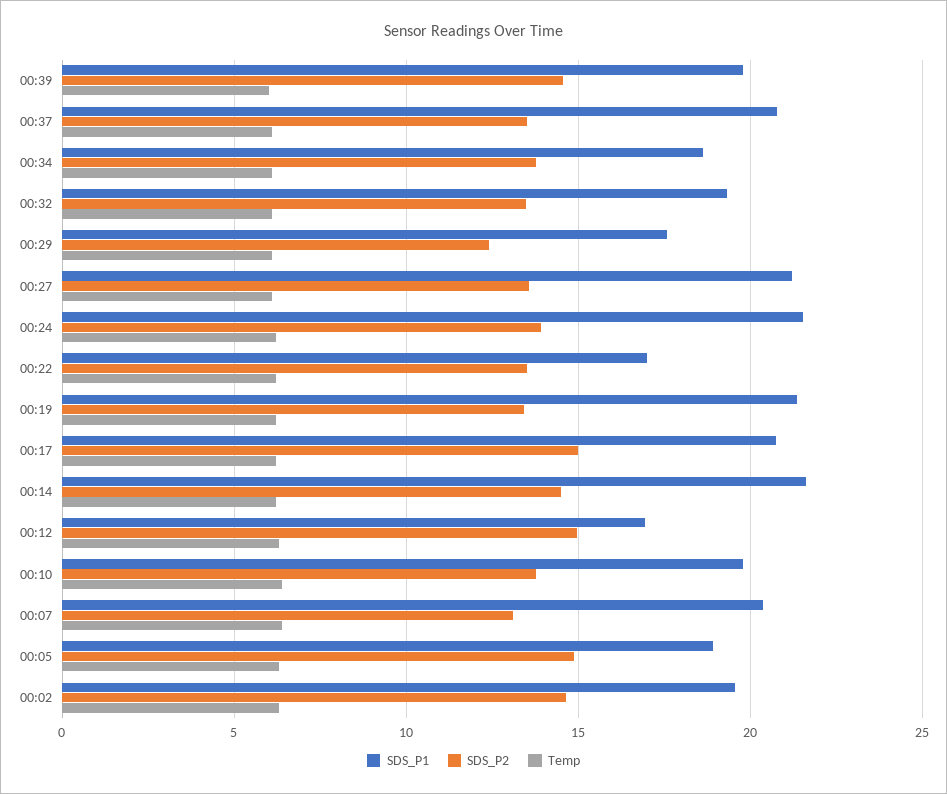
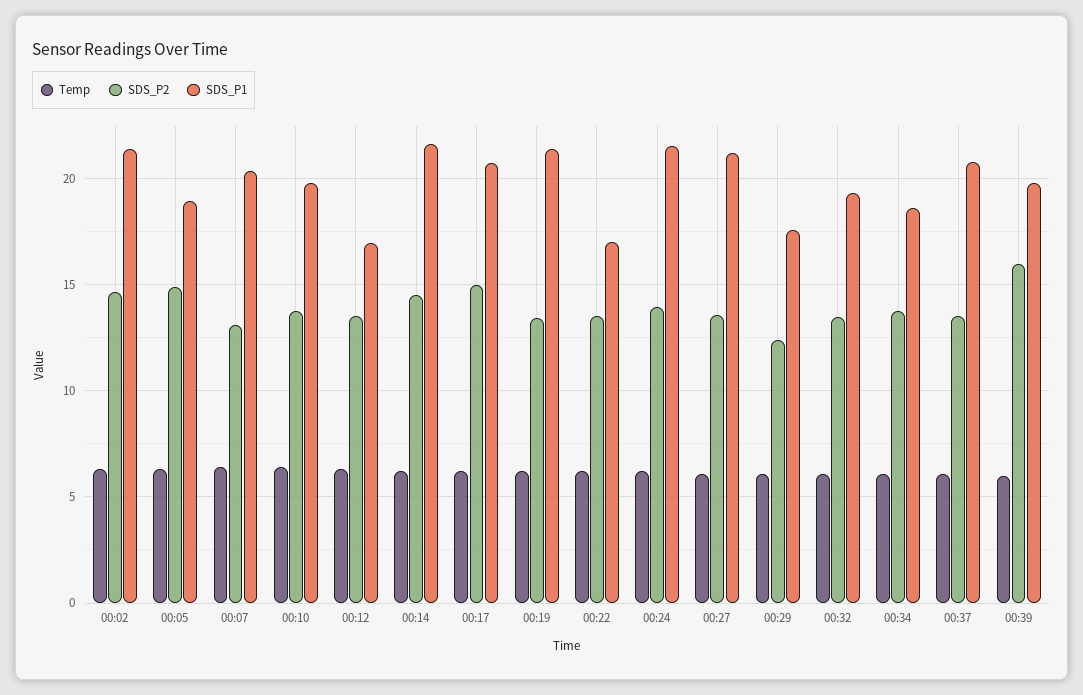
  {
    "SDS_P1": {
      "00:39": 20,
      "00:37": 21,
      "00:34": 18.5,
      "00:32": 19.5,
      "00:29": 17.5,
      "00:27": 21,
      "00:24": 21.5,
      "00:22": 17,
      "00:19": 21.5,
      "00:17": 21,
      "00:14": 21.5,
      "00:12": 17,
      "00:10": 20,
      "00:07": 20.5,
      "00:05": 19,
-     "00:02": 19.5
+     "00:02": 21.5
    },
    "SDS_P2": {
-     "00:39": 14.5,
+     "00:39": 16,
      "00:37": 13.5,
      "00:34": 14,
      "00:32": 13.5,
      "00:29": 12.5,
      "00:27": 13.5,
      "00:24": 14,
      "00:22": 13.5,
      "00:19": 13.5,
      "00:17": 15,
      "00:14": 14.5,
-     "00:12": 15,
+     "00:12": 13.5,
      "00:10": 14,
      "00:07": 13,
      "00:05": 15,
      "00:02": 14.5
    },
    "Temp": {
      "00:39": 6,
      "00:37": 6,
      "00:34": 6,
      "00:32": 6,
      "00:29": 6,
      "00:27": 6,
      "00:24": 6,
      "00:22": 6,
      "00:19": 6,
      "00:17": 6,
      "00:14": 6,
      "00:12": 6.5,
      "00:10": 6.5,
      "00:07": 6.5,
      "00:05": 6.5,
      "00:02": 6.5
    }
  }

